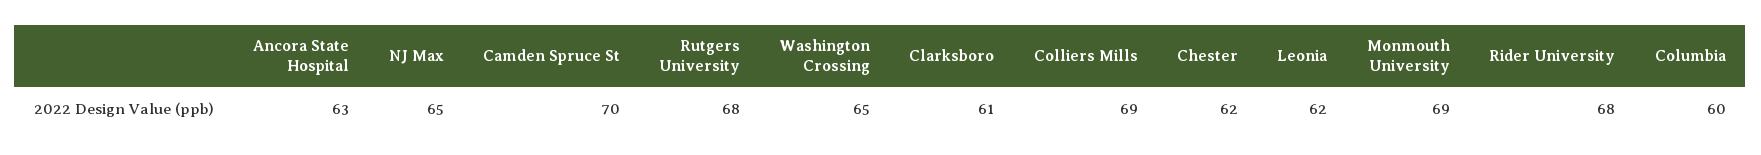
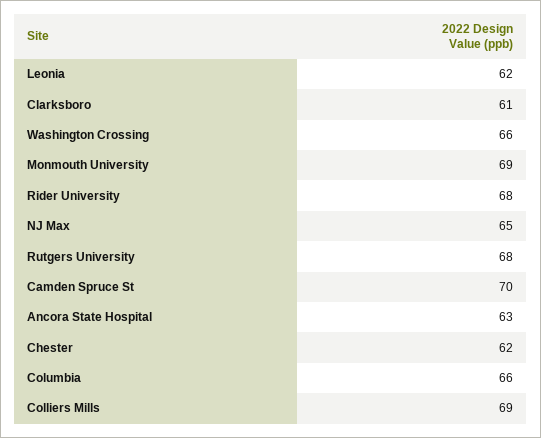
  {
    "Ancora State Hospital": 63,
    "NJ Max": 65,
    "Camden Spruce St": 70,
    "Rutgers University": 68,
-   "Washington Crossing": 65,
+   "Washington Crossing": 66,
    "Clarksboro": 61,
    "Colliers Mills": 69,
    "Chester": 62,
    "Leonia": 62,
    "Monmouth University": 69,
    "Rider University": 68,
-   "Columbia": 60
+   "Columbia": 66
  }

